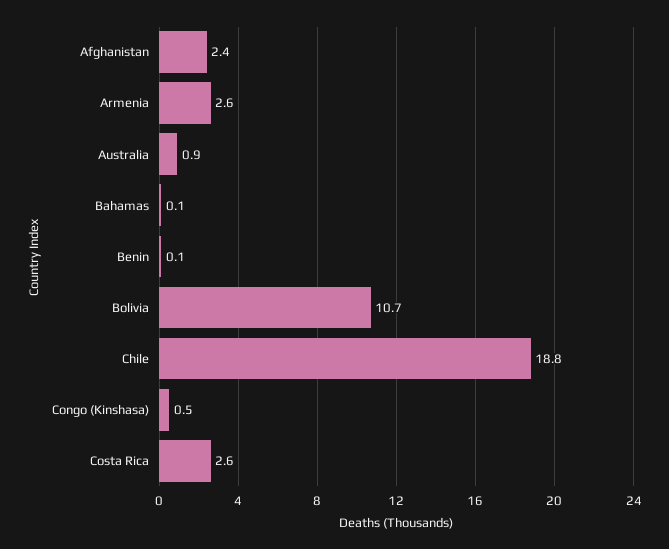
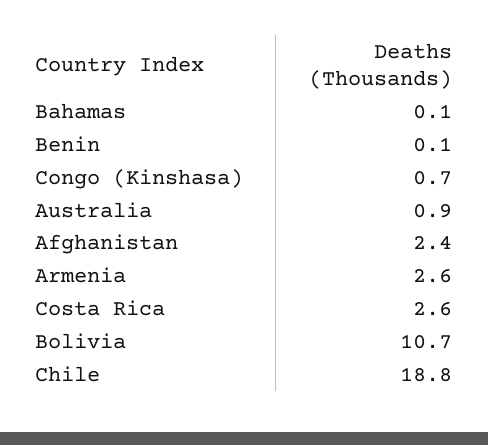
  {
    "Afghanistan": 2.4,
    "Armenia": 2.6,
    "Australia": 0.9,
    "Bahamas": 0.1,
    "Benin": 0.1,
    "Bolivia": 10.7,
    "Chile": 18.8,
-   "Congo (Kinshasa)": 0.5,
+   "Congo (Kinshasa)": 0.7,
    "Costa Rica": 2.6
  }

